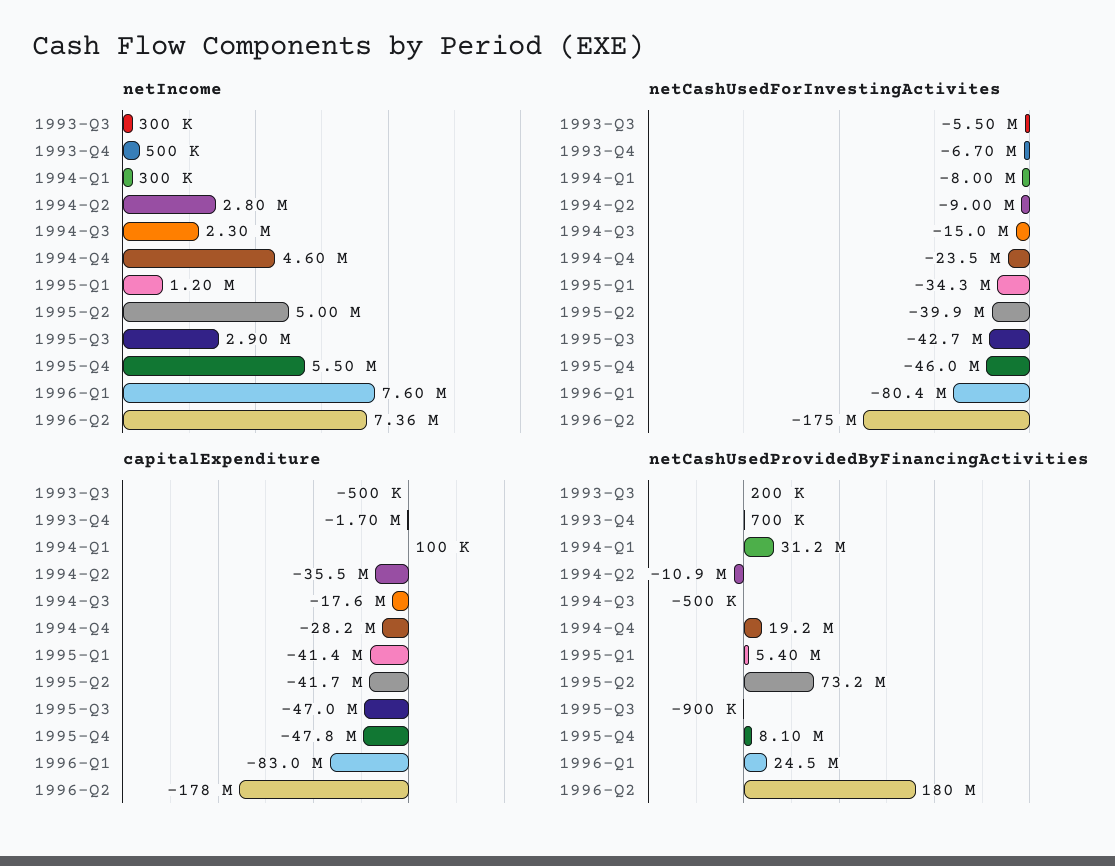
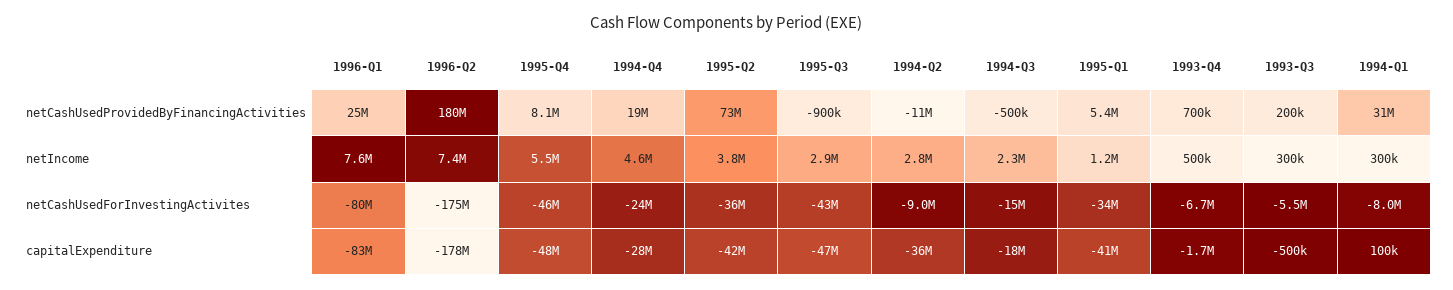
  {
    "netIncome": {
      "1993-Q3": 300000,
      "1993-Q4": 500000,
      "1994-Q1": 300000,
      "1994-Q2": 2800000,
      "1994-Q3": 2300000,
      "1994-Q4": 4600000,
      "1995-Q1": 1200000,
-     "1995-Q2": 5000000,
+     "1995-Q2": 3800000,
      "1995-Q3": 2900000,
      "1995-Q4": 5500000,
      "1996-Q1": 7600000,
      "1996-Q2": 7360000
    },
    "netCashUsedForInvestingActivites": {
      "1993-Q3": -5500000,
      "1993-Q4": -6700000,
      "1994-Q1": -8000000,
      "1994-Q2": -9000000,
      "1994-Q3": -15000000,
      "1994-Q4": -23500000,
      "1995-Q1": -34300000,
-     "1995-Q2": -39900000,
+     "1995-Q2": -36000000,
      "1995-Q3": -42700000,
      "1995-Q4": -46000000,
      "1996-Q1": -80400000,
      "1996-Q2": -175000000
    },
    "capitalExpenditure": {
      "1993-Q3": -500000,
      "1993-Q4": -1700000,
      "1994-Q1": 100000,
      "1994-Q2": -35500000,
      "1994-Q3": -17600000,
      "1994-Q4": -28200000,
      "1995-Q1": -41400000,
      "1995-Q2": -41700000,
      "1995-Q3": -47000000,
      "1995-Q4": -47800000,
      "1996-Q1": -83000000,
      "1996-Q2": -178000000
    },
    "netCashUsedProvidedByFinancingActivities": {
      "1993-Q3": 200000,
      "1993-Q4": 700000,
      "1994-Q1": 31200000,
      "1994-Q2": -10900000,
      "1994-Q3": -500000,
      "1994-Q4": 19200000,
      "1995-Q1": 5400000,
      "1995-Q2": 73200000,
      "1995-Q3": -900000,
      "1995-Q4": 8100000,
      "1996-Q1": 24500000,
      "1996-Q2": 180000000
    }
  }

